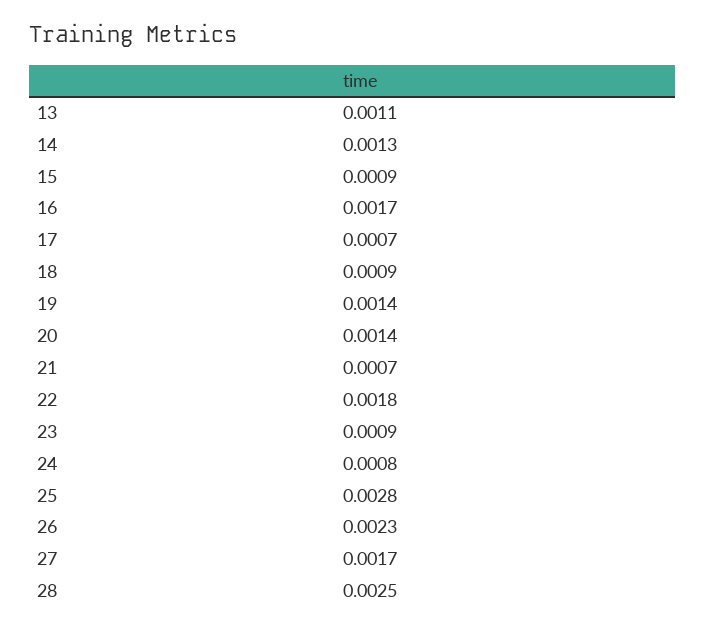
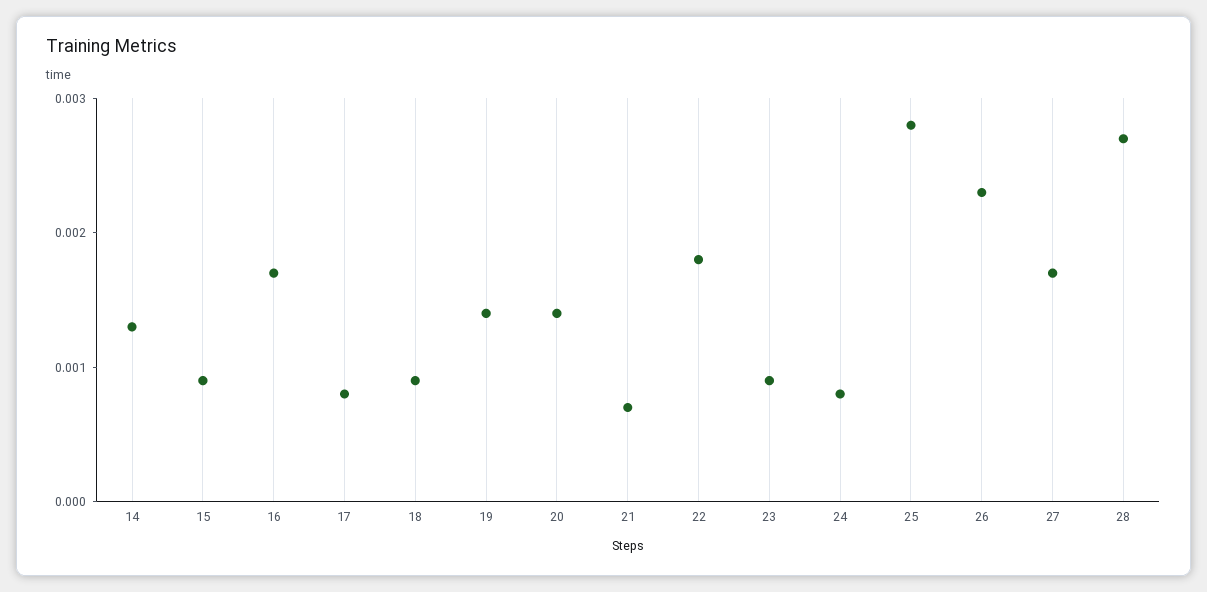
  {
-   "13": 0.0011,
    "14": 0.0013,
    "15": 0.0009,
    "16": 0.0017,
-   "17": 0.0007,
+   "17": 0.0008,
    "18": 0.0009,
    "19": 0.0014,
    "20": 0.0014,
    "21": 0.0007,
    "22": 0.0018,
    "23": 0.0009,
    "24": 0.0008,
    "25": 0.0028,
    "26": 0.0023,
    "27": 0.0017,
-   "28": 0.0025
+   "28": 0.0027
  }

